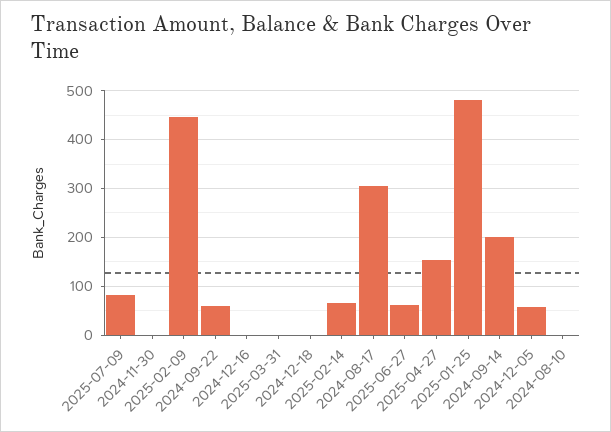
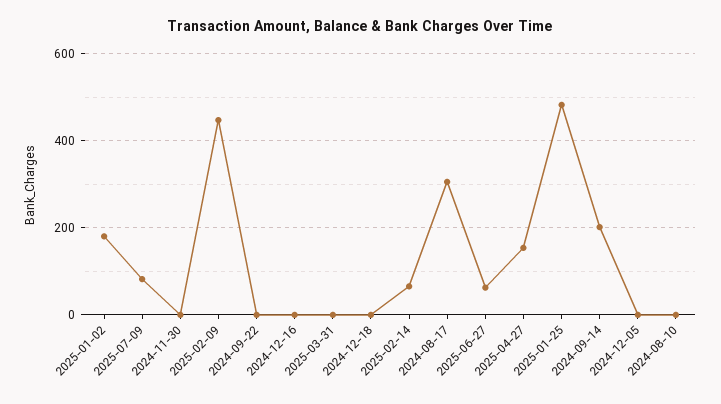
  {
    "2025-07-09": 80,
    "2024-11-30": 0,
    "2025-02-09": 440,
-   "2024-09-22": 60,
+   "2024-09-22": 0,
    "2024-12-16": 0,
    "2025-03-31": 0,
    "2024-12-18": 0,
    "2025-02-14": 60,
    "2024-08-17": 300,
    "2025-06-27": 60,
    "2025-04-27": 160,
    "2025-01-25": 480,
    "2024-09-14": 200,
-   "2024-12-05": 60,
+   "2024-12-05": 0,
-   "2024-08-10": 0
+   "2024-08-10": 0,
+   "2025-01-02": 180
  }

